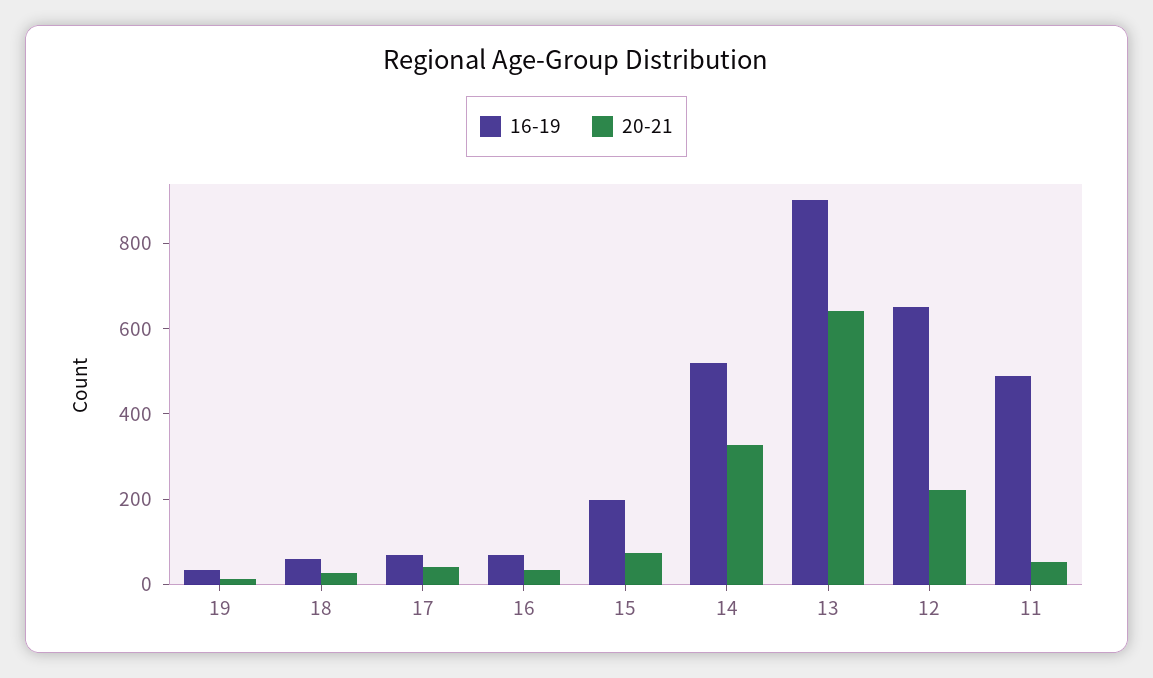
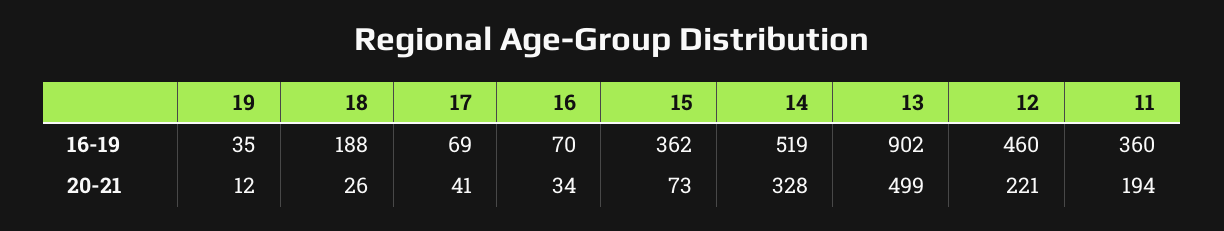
  {
    "16-19": {
      "19": 35,
-     "18": 50,
+     "18": 188,
      "17": 69,
      "16": 70,
-     "15": 200,
+     "15": 362,
      "14": 519,
      "13": 902,
-     "12": 650,
+     "12": 460,
-     "11": 500
+     "11": 360
    },
    "20-21": {
      "19": 12,
      "18": 26,
      "17": 41,
      "16": 34,
      "15": 73,
      "14": 328,
-     "13": 650,
+     "13": 499,
      "12": 221,
-     "11": 50
+     "11": 194
    }
  }

